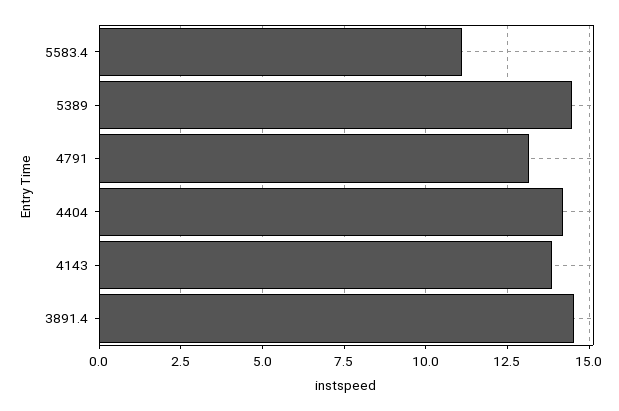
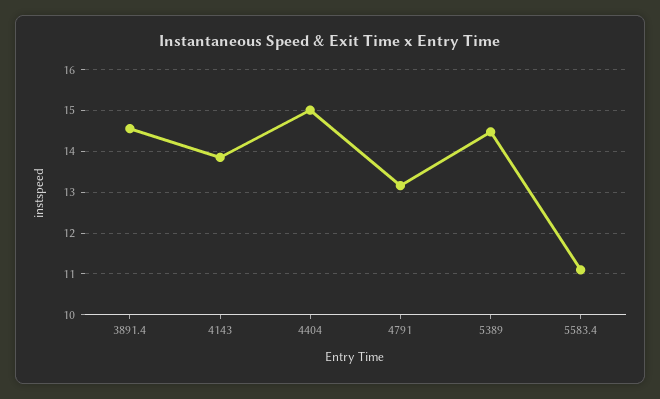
  {
    "5583.4": 11.2,
    "5389": 14.4,
    "4791": 13.2,
-   "4404": 14.25,
+   "4404": 15,
    "4143": 13.8,
    "3891.4": 14.6
  }

